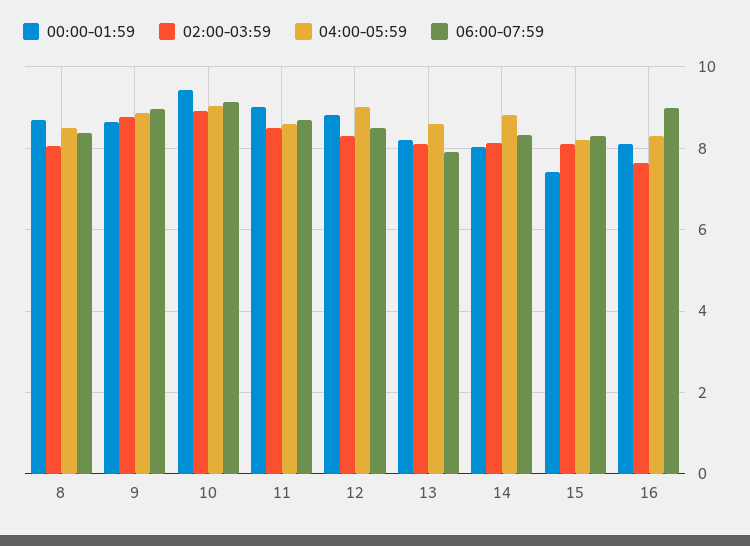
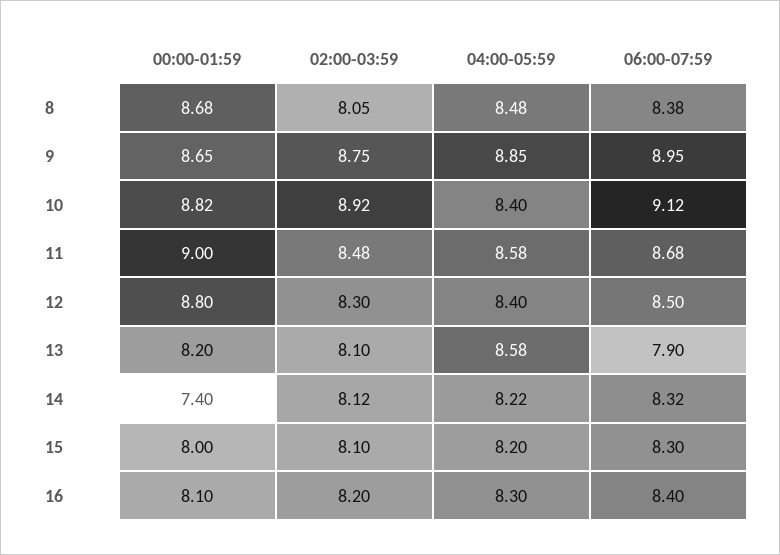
  {
    "00:00-01:59": {
      "8": 8.68,
      "9": 8.65,
-     "10": 9.4,
+     "10": 8.82,
      "11": 9,
      "12": 8.8,
      "13": 8.2,
-     "14": 8,
+     "14": 7.4,
-     "15": 7.4,
+     "15": 8,
      "16": 8.1
    },
    "02:00-03:59": {
      "8": 8.05,
      "9": 8.75,
      "10": 8.92,
      "11": 8.48,
      "12": 8.3,
      "13": 8.1,
      "14": 8.12,
      "15": 8.1,
-     "16": 7.6
+     "16": 8.2
    },
    "04:00-05:59": {
      "8": 8.48,
      "9": 8.85,
-     "10": 9,
+     "10": 8.4,
      "11": 8.58,
-     "12": 9,
+     "12": 8.4,
      "13": 8.58,
-     "14": 8.8,
+     "14": 8.22,
      "15": 8.2,
      "16": 8.3
    },
    "06:00-07:59": {
      "8": 8.38,
      "9": 8.95,
      "10": 9.12,
      "11": 8.68,
      "12": 8.5,
      "13": 7.9,
      "14": 8.32,
      "15": 8.3,
-     "16": 9
+     "16": 8.4
    }
  }

